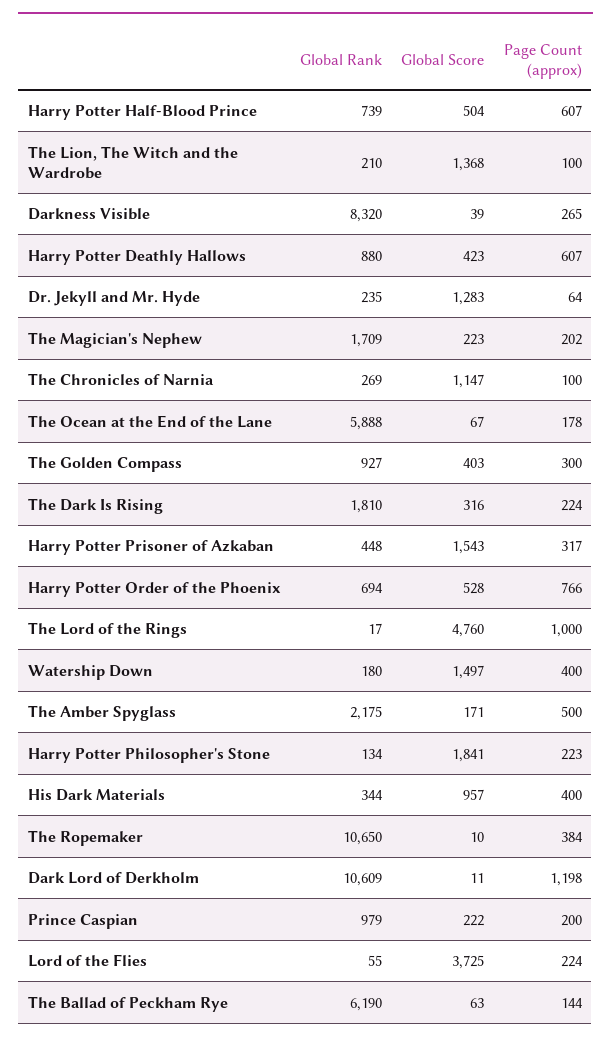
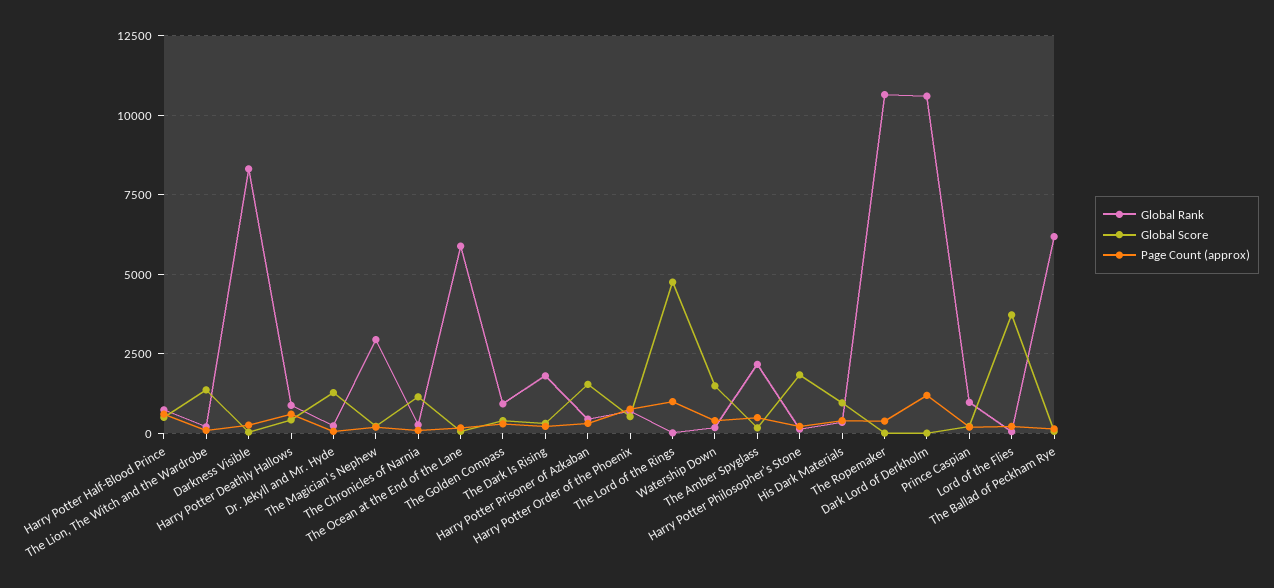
  {
    "Global Rank": {
      "Harry Potter Half-Blood Prince": 739,
      "The Lion, The Witch and the Wardrobe": 210,
      "Darkness Visible": 8320,
      "Harry Potter Deathly Hallows": 880,
      "Dr. Jekyll and Mr. Hyde": 235,
-     "The Magician's Nephew": 1709,
+     "The Magician's Nephew": 3000,
      "The Chronicles of Narnia": 269,
      "The Ocean at the End of the Lane": 5888,
      "The Golden Compass": 927,
      "The Dark Is Rising": 1810,
      "Harry Potter Prisoner of Azkaban": 448,
      "Harry Potter Order of the Phoenix": 694,
      "The Lord of the Rings": 17,
      "Watership Down": 180,
      "The Amber Spyglass": 2175,
      "Harry Potter Philosopher's Stone": 134,
      "His Dark Materials": 344,
      "The Ropemaker": 10650,
      "Dark Lord of Derkholm": 10609,
      "Prince Caspian": 979,
      "Lord of the Flies": 55,
      "The Ballad of Peckham Rye": 6190
    },
    "Global Score": {
      "Harry Potter Half-Blood Prince": 504,
      "The Lion, The Witch and the Wardrobe": 1368,
      "Darkness Visible": 39,
      "Harry Potter Deathly Hallows": 423,
      "Dr. Jekyll and Mr. Hyde": 1283,
      "The Magician's Nephew": 223,
      "The Chronicles of Narnia": 1147,
      "The Ocean at the End of the Lane": 67,
      "The Golden Compass": 403,
      "The Dark Is Rising": 316,
      "Harry Potter Prisoner of Azkaban": 1543,
      "Harry Potter Order of the Phoenix": 528,
      "The Lord of the Rings": 4760,
      "Watership Down": 1497,
      "The Amber Spyglass": 171,
      "Harry Potter Philosopher's Stone": 1841,
      "His Dark Materials": 957,
      "The Ropemaker": 10,
      "Dark Lord of Derkholm": 11,
      "Prince Caspian": 222,
      "Lord of the Flies": 3725,
      "The Ballad of Peckham Rye": 63
    },
    "Page Count (approx)": {
      "Harry Potter Half-Blood Prince": 607,
      "The Lion, The Witch and the Wardrobe": 100,
      "Darkness Visible": 265,
      "Harry Potter Deathly Hallows": 607,
      "Dr. Jekyll and Mr. Hyde": 64,
      "The Magician's Nephew": 202,
      "The Chronicles of Narnia": 100,
      "The Ocean at the End of the Lane": 178,
      "The Golden Compass": 300,
      "The Dark Is Rising": 224,
      "Harry Potter Prisoner of Azkaban": 317,
      "Harry Potter Order of the Phoenix": 766,
      "The Lord of the Rings": 1000,
      "Watership Down": 400,
      "The Amber Spyglass": 500,
      "Harry Potter Philosopher's Stone": 223,
      "His Dark Materials": 400,
      "The Ropemaker": 384,
      "Dark Lord of Derkholm": 1198,
      "Prince Caspian": 200,
      "Lord of the Flies": 224,
      "The Ballad of Peckham Rye": 144
    }
  }

